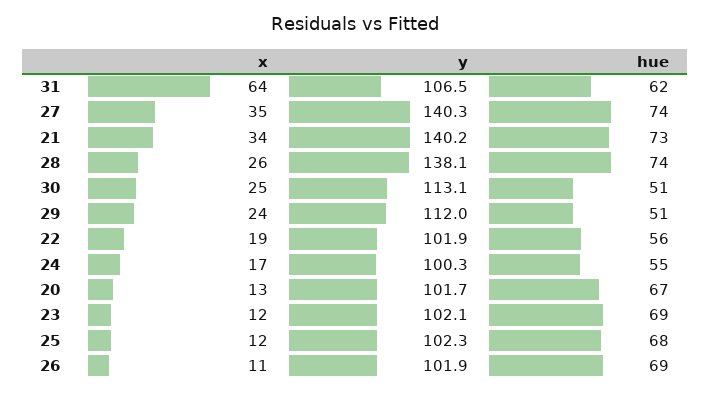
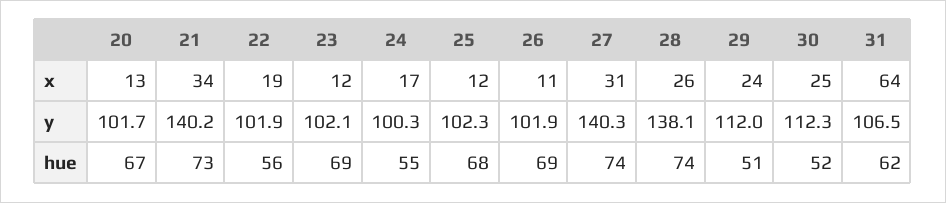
  {
    "x": {
      "31": 64,
-     "27": 35,
+     "27": 31,
      "21": 34,
      "28": 26,
      "30": 25,
      "29": 24,
      "22": 19,
      "24": 17,
      "20": 13,
      "23": 12,
      "25": 12,
      "26": 11
    },
    "y": {
      "31": 106.5,
      "27": 140.3,
      "21": 140.2,
      "28": 138.1,
-     "30": 113.1,
+     "30": 112.3,
      "29": 112,
      "22": 101.9,
      "24": 100.3,
      "20": 101.7,
      "23": 102.1,
      "25": 102.3,
      "26": 101.9
    },
    "hue": {
      "31": 62,
      "27": 74,
      "21": 73,
      "28": 74,
-     "30": 51,
+     "30": 52,
      "29": 51,
      "22": 56,
      "24": 55,
      "20": 67,
      "23": 69,
      "25": 68,
      "26": 69
    }
  }

